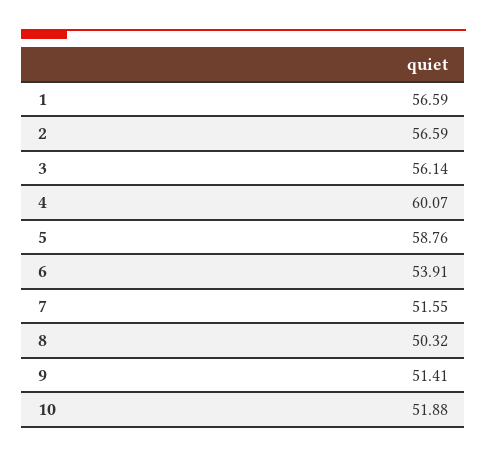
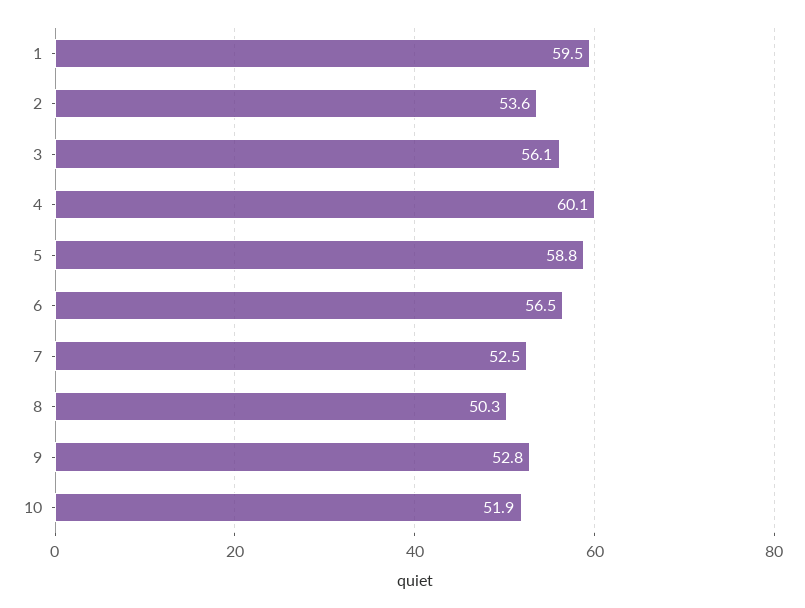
  {
-   "1": 56.59,
+   "1": 59.5,
-   "2": 56.59,
+   "2": 53.6,
    "3": 56.14,
    "4": 60.07,
    "5": 58.76,
-   "6": 53.91,
+   "6": 56.5,
-   "7": 51.55,
+   "7": 52.5,
    "8": 50.32,
-   "9": 51.41,
+   "9": 52.8,
    "10": 51.88
  }

